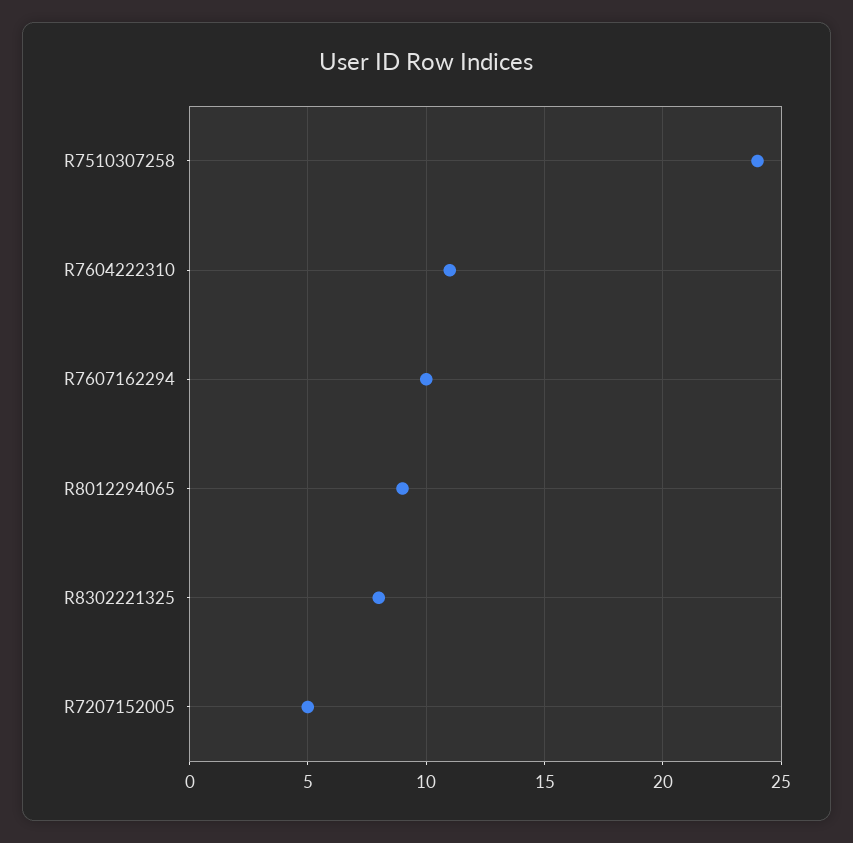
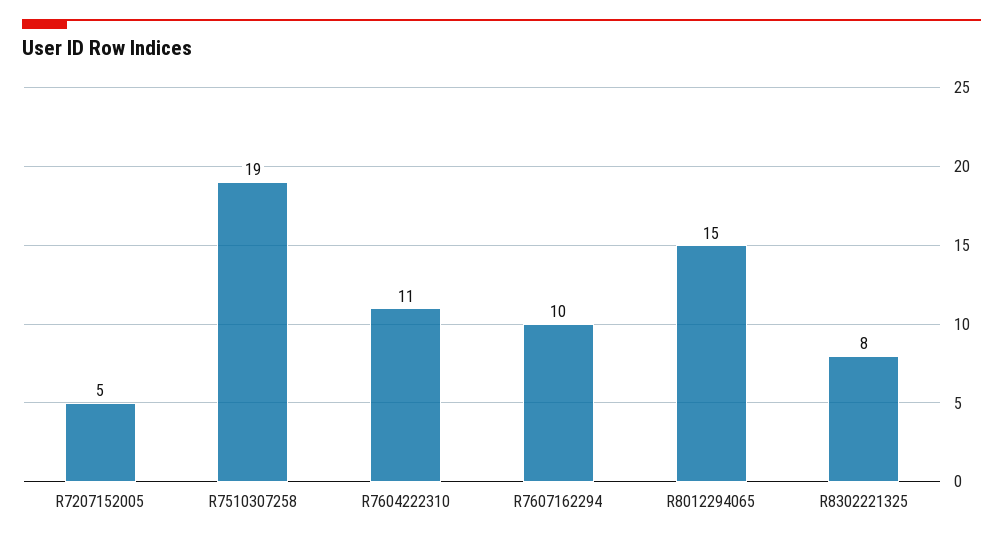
  {
-   "R7510307258": 24,
+   "R7510307258": 19,
    "R7604222310": 11,
    "R7607162294": 10,
-   "R8012294065": 9,
+   "R8012294065": 15,
    "R8302221325": 8,
    "R7207152005": 5
  }

